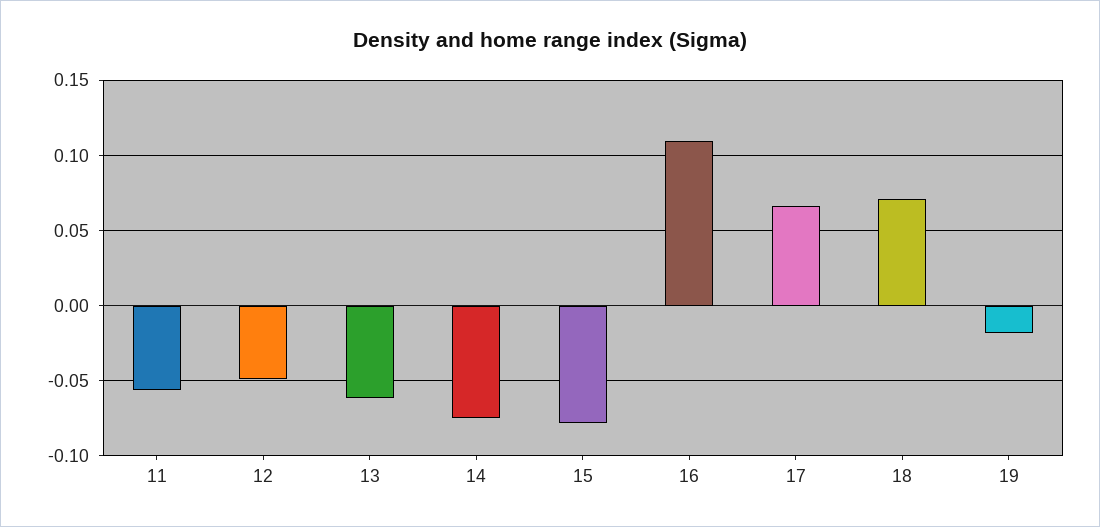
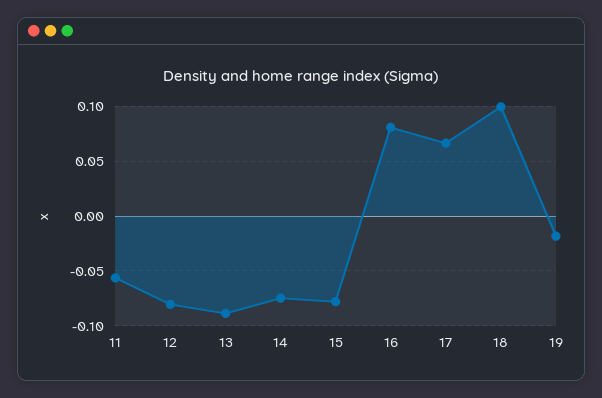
  {
    "11": -0.055,
-   "12": -0.05,
+   "12": -0.08,
-   "13": -0.06,
+   "13": -0.09,
    "14": -0.075,
    "15": -0.08,
-   "16": 0.11,
+   "16": 0.08,
    "17": 0.065,
-   "18": 0.07,
+   "18": 0.1,
    "19": -0.02
  }

